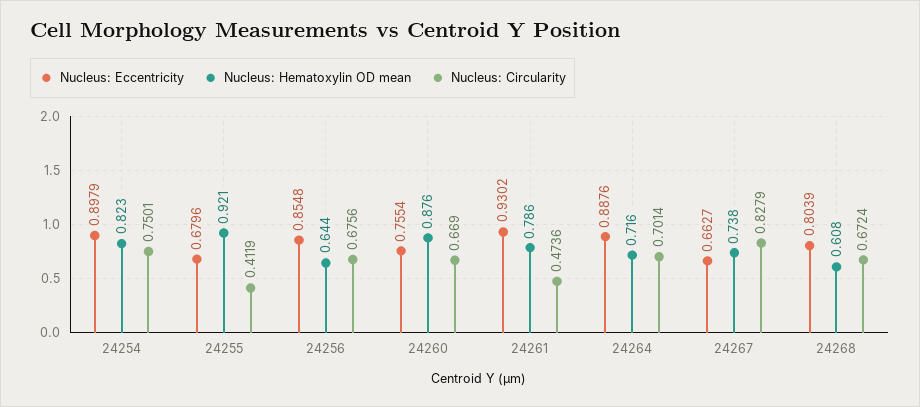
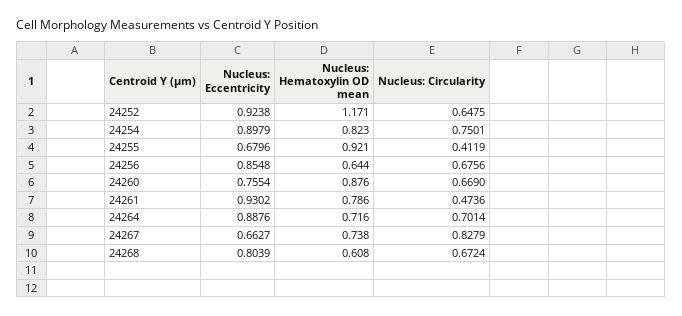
  {
    "Nucleus: Eccentricity": {
      "24254": 0.8979,
      "24255": 0.6796,
      "24256": 0.8548,
      "24260": 0.7554,
      "24261": 0.9302,
      "24264": 0.8876,
      "24267": 0.6627,
-     "24268": 0.8039
+     "24268": 0.8039,
+     "24252": 0.9238
    },
    "Nucleus: Hematoxylin OD mean": {
      "24254": 0.823,
      "24255": 0.921,
      "24256": 0.644,
      "24260": 0.876,
      "24261": 0.786,
      "24264": 0.716,
      "24267": 0.738,
-     "24268": 0.608
+     "24268": 0.608,
+     "24252": 1.171
    },
    "Nucleus: Circularity": {
      "24254": 0.7501,
      "24255": 0.4119,
      "24256": 0.6756,
      "24260": 0.669,
      "24261": 0.4736,
      "24264": 0.7014,
      "24267": 0.8279,
-     "24268": 0.6724
+     "24268": 0.6724,
+     "24252": 0.6475
    }
  }

